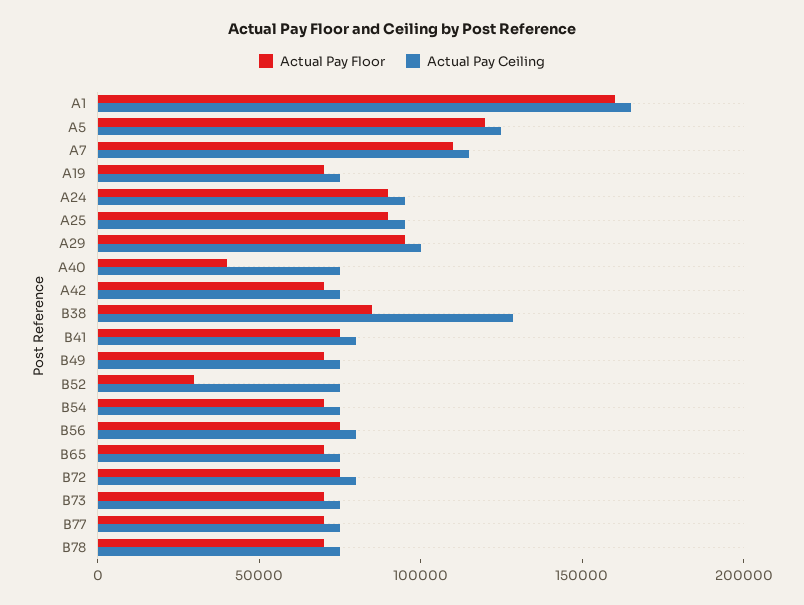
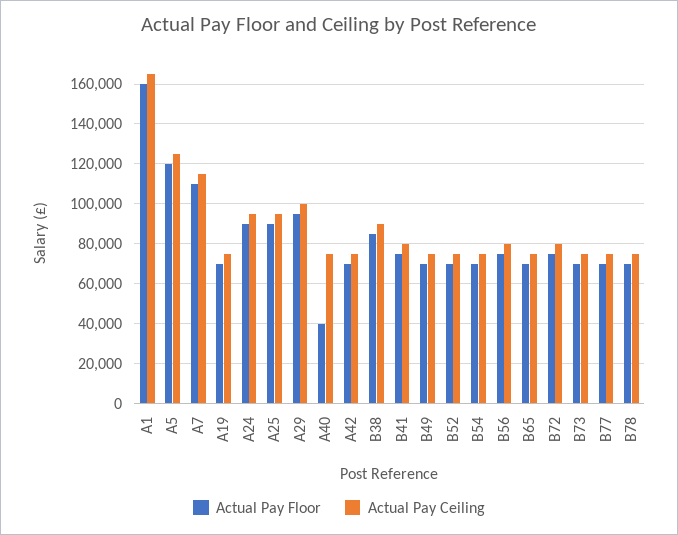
  {
    "Actual Pay Floor": {
      "A1": 160000,
      "A5": 120000,
      "A7": 110000,
      "A19": 70000,
      "A24": 90000,
      "A25": 90000,
      "A29": 95000,
      "A40": 40000,
      "A42": 70000,
      "B38": 85000,
      "B41": 75000,
      "B49": 70000,
-     "B52": 30000,
+     "B52": 70000,
      "B54": 70000,
      "B56": 75000,
      "B65": 70000,
      "B72": 75000,
      "B73": 70000,
      "B77": 70000,
      "B78": 70000
    },
    "Actual Pay Ceiling": {
      "A1": 165000,
      "A5": 125000,
      "A7": 115000,
      "A19": 75000,
      "A24": 95000,
      "A25": 95000,
      "A29": 100000,
      "A40": 75000,
      "A42": 75000,
-     "B38": 130000,
+     "B38": 90000,
      "B41": 80000,
      "B49": 75000,
      "B52": 75000,
      "B54": 75000,
      "B56": 80000,
      "B65": 75000,
      "B72": 80000,
      "B73": 75000,
      "B77": 75000,
      "B78": 75000
    }
  }

